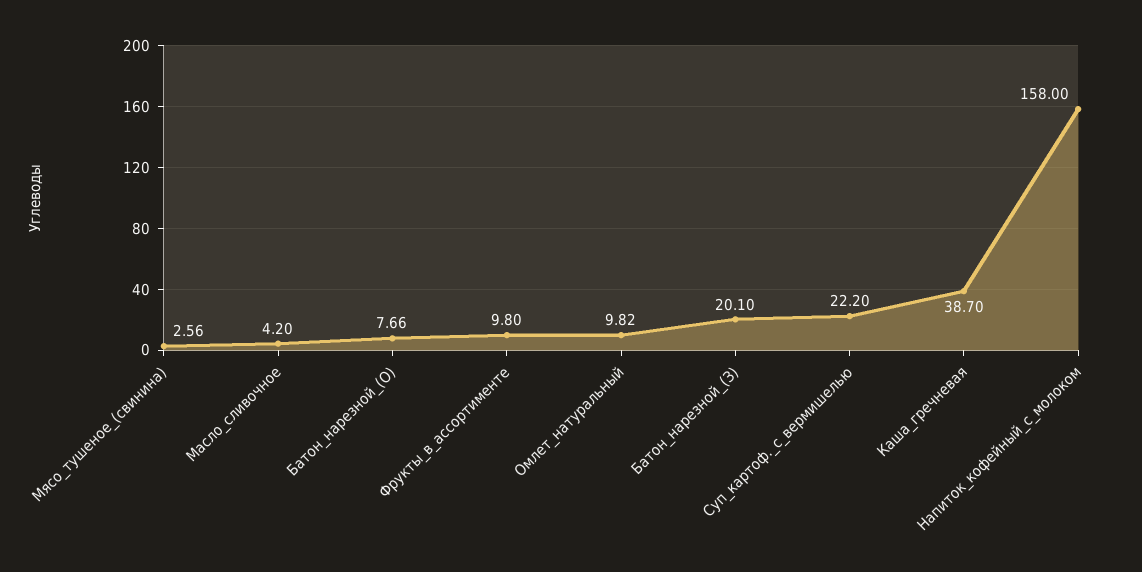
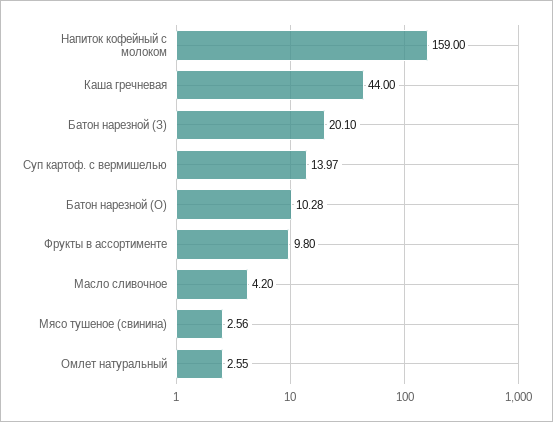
  {
    "Мясо_тушеное_(свинина)": 2.56,
    "Масло_сливочное": 4.2,
-   "Батон_нарезной_(О)": 7.66,
+   "Батон_нарезной_(О)": 10.28,
    "Фрукты_в_ассортименте": 9.8,
-   "Омлет_натуральный": 9.82,
+   "Омлет_натуральный": 2.55,
    "Батон_нарезной_(З)": 20.1,
-   "Суп_картоф._с_вермишелью": 22.2,
+   "Суп_картоф._с_вермишелью": 13.97,
-   "Каша_гречневая": 38.7,
+   "Каша_гречневая": 44,
-   "Напиток_кофейный_с_молоком": 158
+   "Напиток_кофейный_с_молоком": 159
  }

